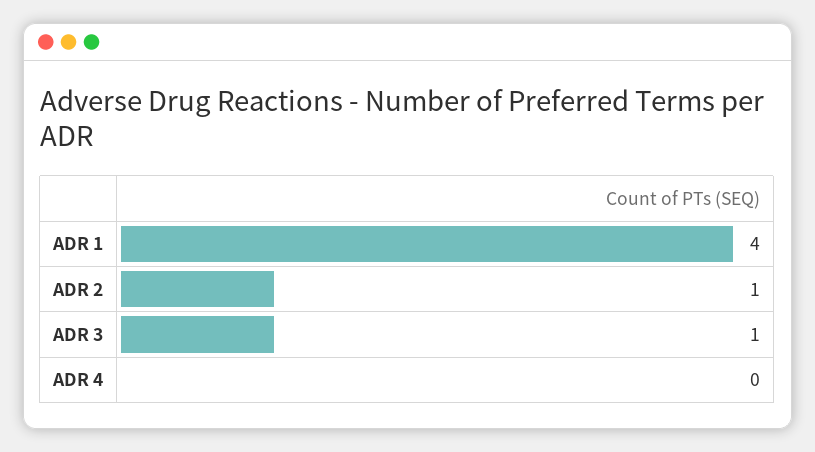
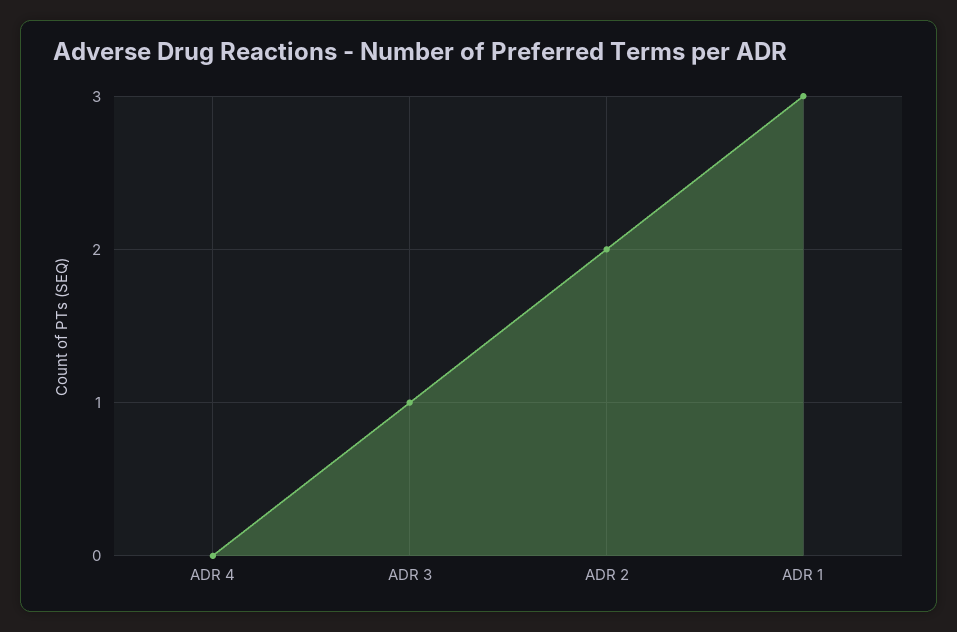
  {
-   "ADR 1": 4,
+   "ADR 1": 3,
-   "ADR 2": 1,
+   "ADR 2": 2,
    "ADR 3": 1,
    "ADR 4": 0
  }

